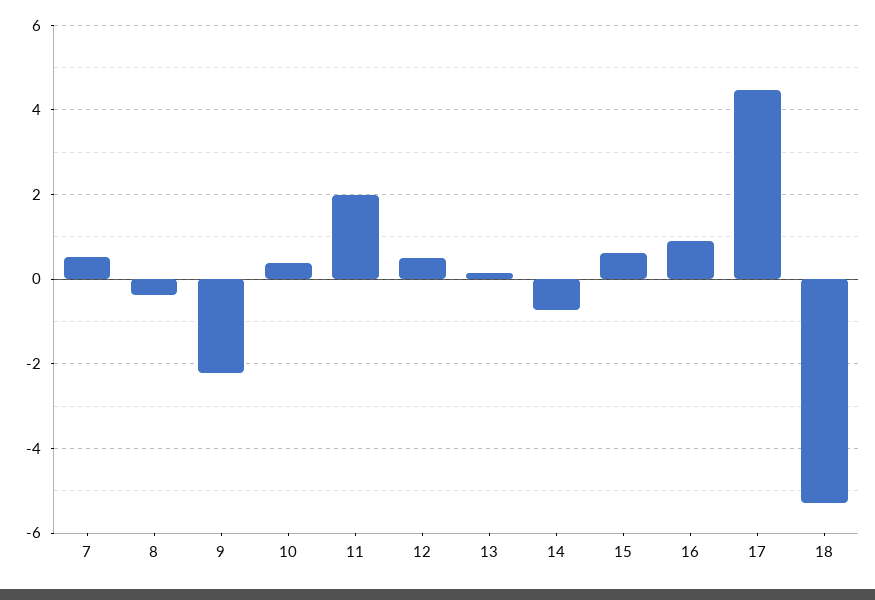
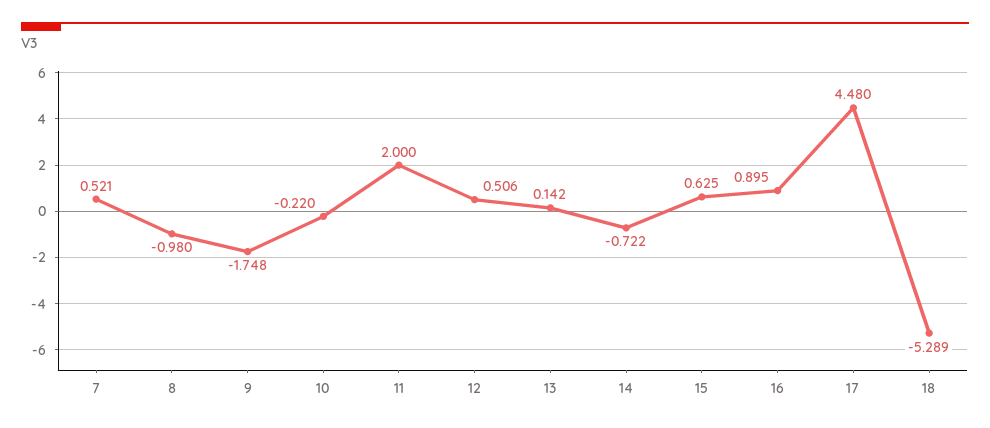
  {
    "7": 0.521,
-   "8": -0.4,
+   "8": -0.98,
-   "9": -2.2,
+   "9": -1.748,
-   "10": 0.4,
+   "10": -0.22,
    "11": 2,
    "12": 0.506,
    "13": 0.142,
    "14": -0.722,
    "15": 0.625,
    "16": 0.895,
    "17": 4.48,
    "18": -5.289
  }

